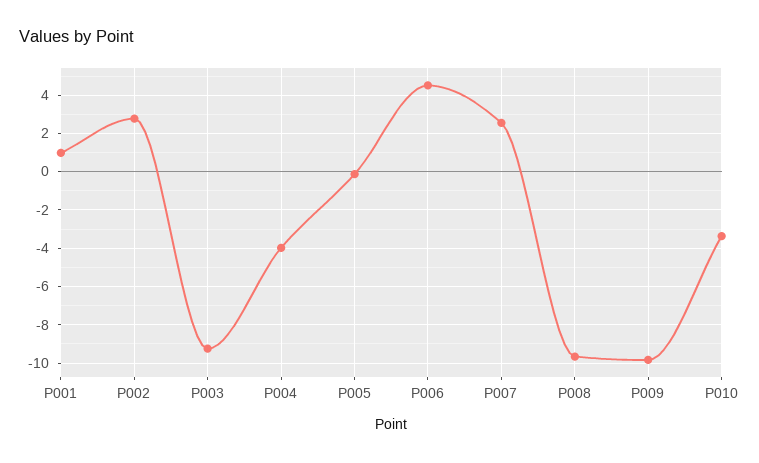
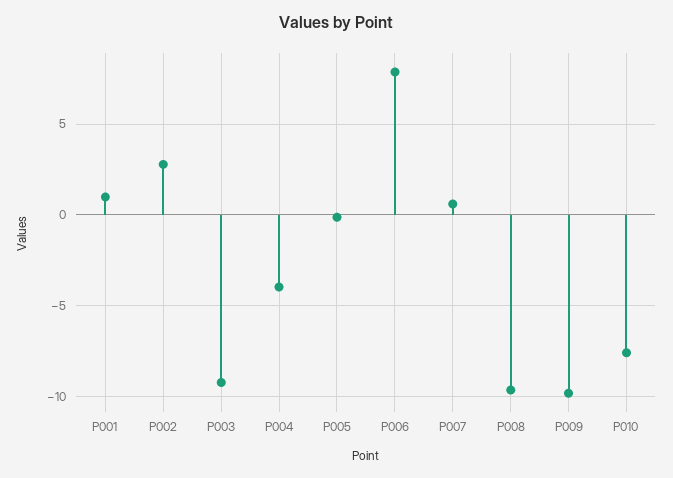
  {
    "P001": 1,
    "P002": 3,
    "P003": -9.5,
    "P004": -4,
    "P005": 0,
-   "P006": 4.5,
+   "P006": 8,
-   "P007": 2.5,
+   "P007": 0.5,
    "P008": -9.5,
    "P009": -10,
-   "P010": -3.5
+   "P010": -7.5
  }

